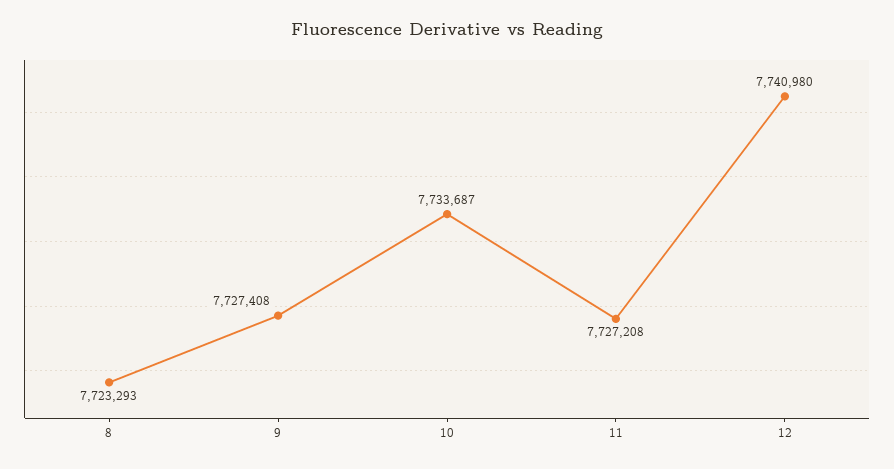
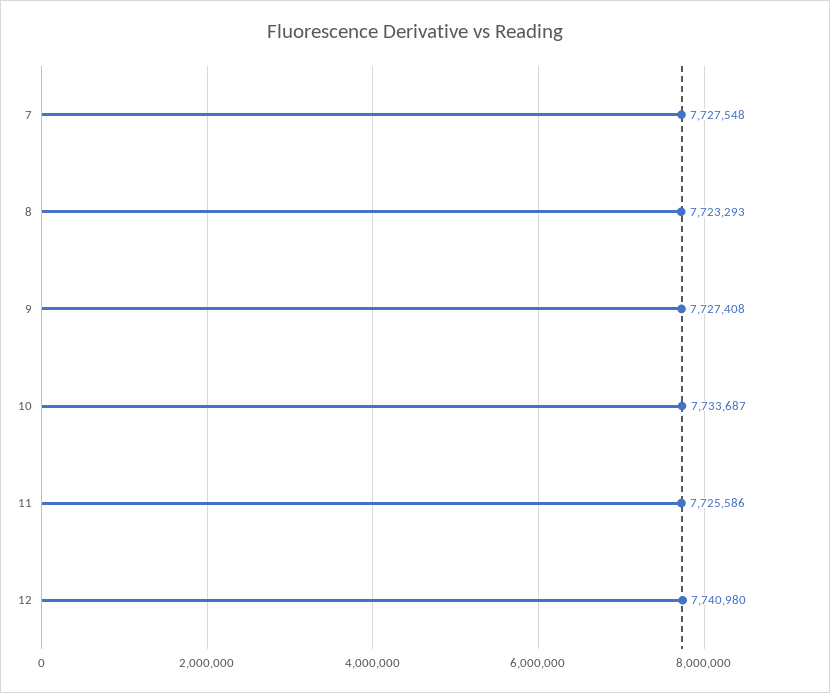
  {
    "8": 7723293,
    "9": 7727408,
    "10": 7733687,
-   "11": 7727208,
+   "11": 7725586,
-   "12": 7740980
+   "12": 7740980,
+   "7": 7727548
  }

